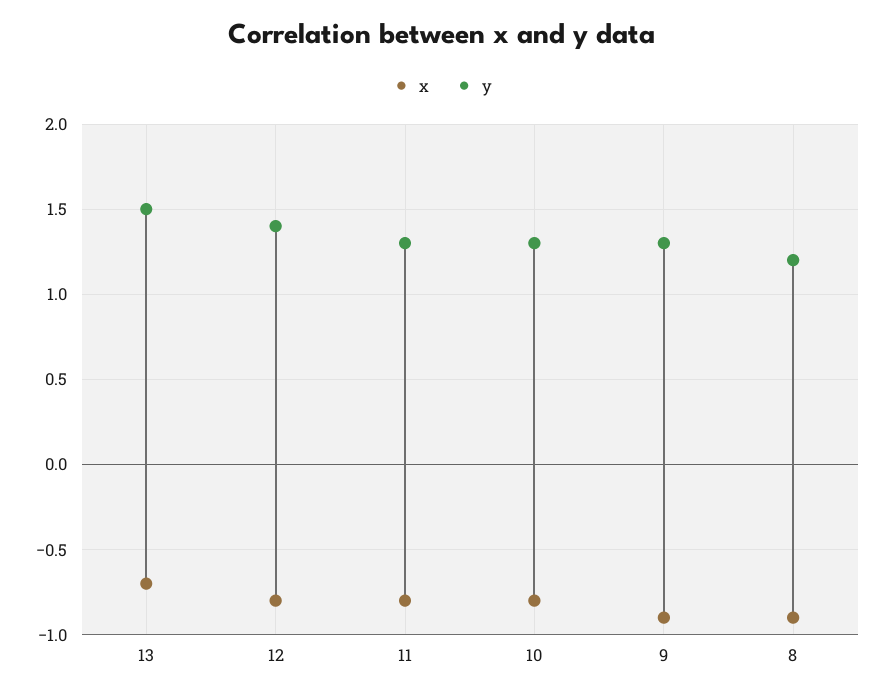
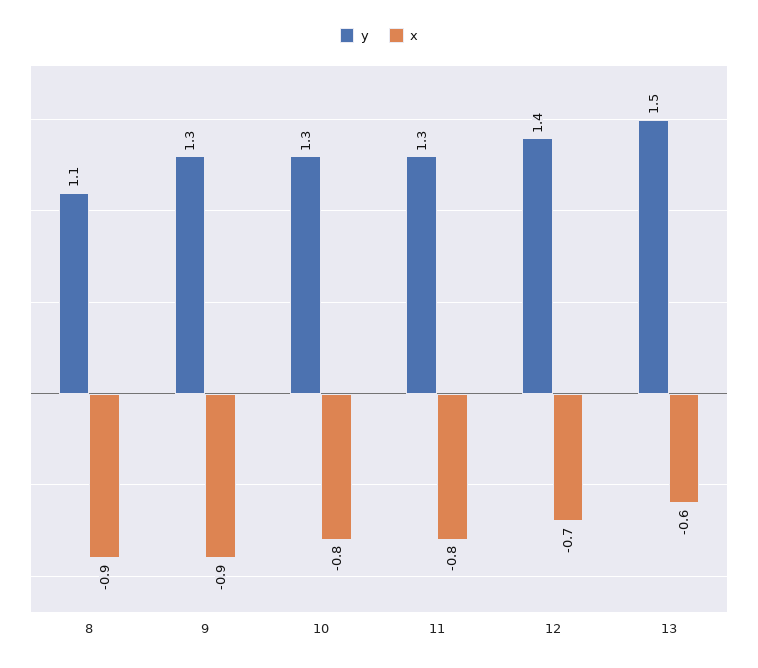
  {
    "x": {
-     "13": -0.7,
+     "13": -0.6,
-     "12": -0.8,
+     "12": -0.7,
      "11": -0.8,
      "10": -0.8,
      "9": -0.9,
      "8": -0.9
    },
    "y": {
      "13": 1.5,
      "12": 1.4,
      "11": 1.3,
      "10": 1.3,
      "9": 1.3,
-     "8": 1.2
+     "8": 1.1
    }
  }

